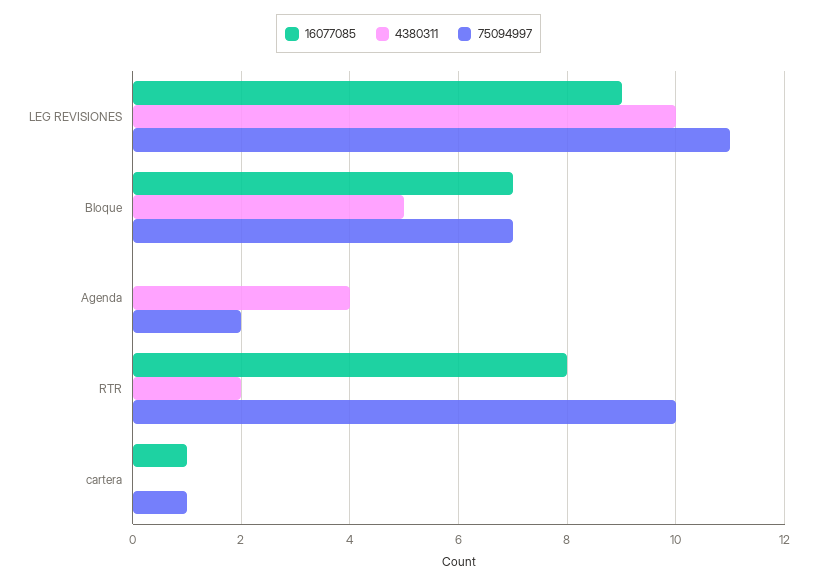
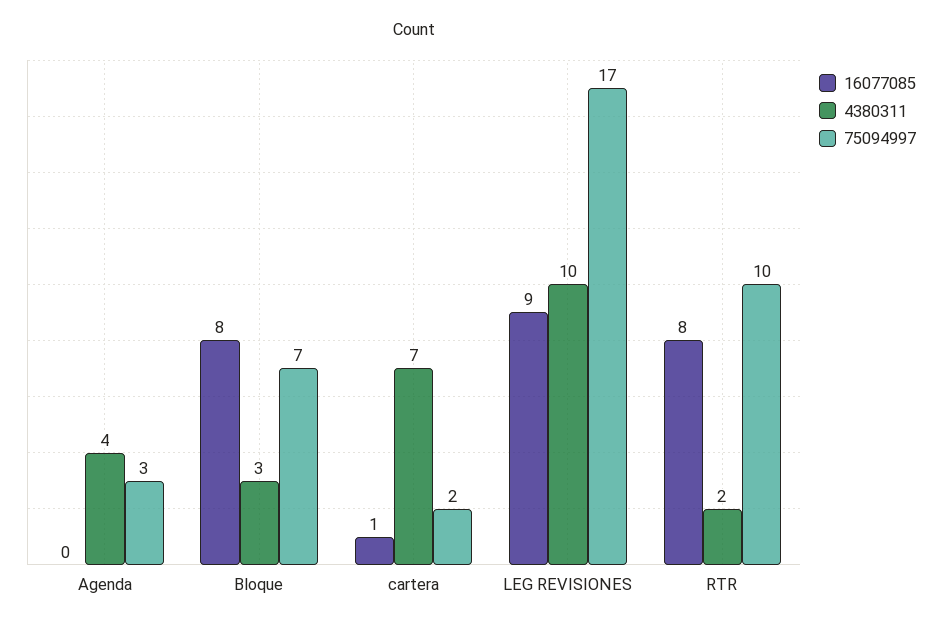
  {
    "16077085": {
      "LEG REVISIONES": 9,
-     "Bloque": 7,
+     "Bloque": 8,
      "Agenda": 0,
      "RTR": 8,
      "cartera": 1
    },
    "4380311": {
      "LEG REVISIONES": 10,
-     "Bloque": 5,
+     "Bloque": 3,
      "Agenda": 4,
      "RTR": 2,
-     "cartera": 0
+     "cartera": 7
    },
    "75094997": {
-     "LEG REVISIONES": 11,
+     "LEG REVISIONES": 17,
      "Bloque": 7,
-     "Agenda": 2,
+     "Agenda": 3,
      "RTR": 10,
-     "cartera": 1
+     "cartera": 2
    }
  }

